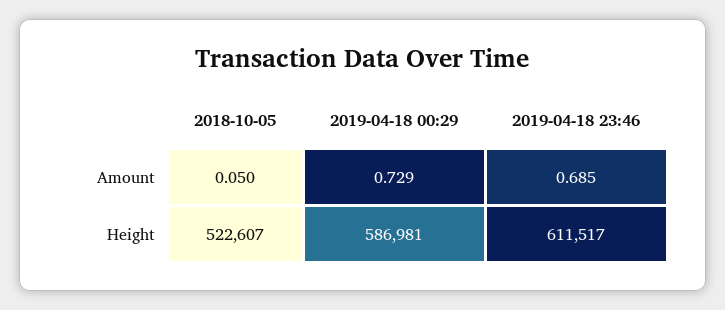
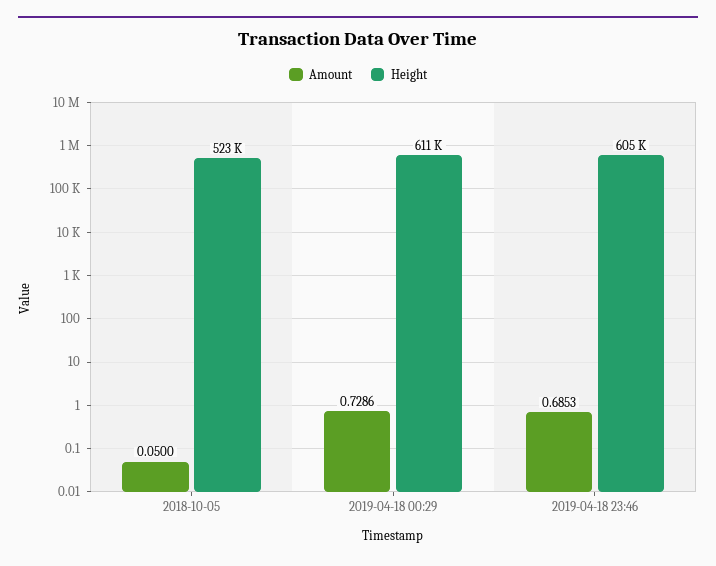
  {
    "Amount": {
      "2018-10-05": 0.05,
      "2019-04-18 00:29": 0.7286,
      "2019-04-18 23:46": 0.6853
    },
    "Height": {
      "2018-10-05": 522607,
-     "2019-04-18 00:29": 586981,
+     "2019-04-18 00:29": 611000,
-     "2019-04-18 23:46": 611517
+     "2019-04-18 23:46": 605000
    }
  }

